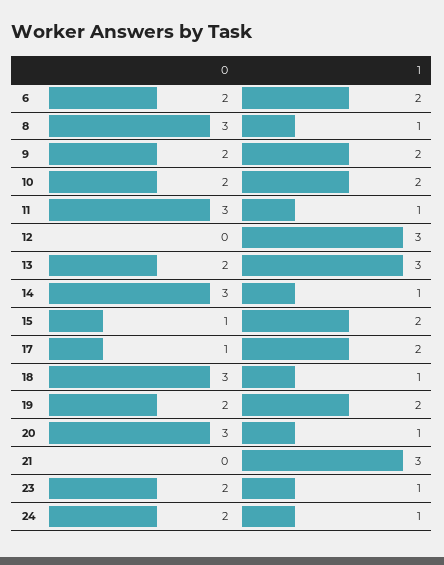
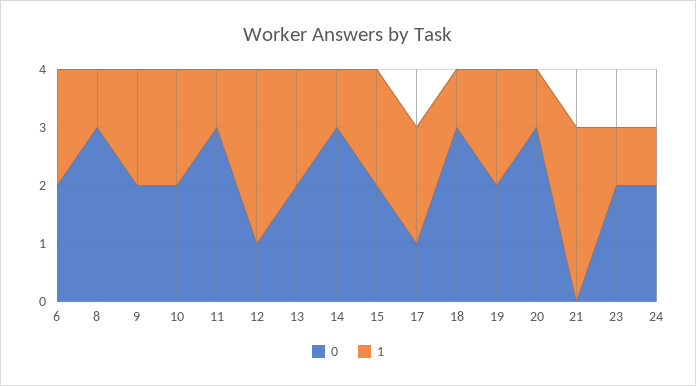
  {
    "0": {
      "6": 2,
      "8": 3,
      "9": 2,
      "10": 2,
      "11": 3,
-     "12": 0,
+     "12": 1,
      "13": 2,
      "14": 3,
-     "15": 1,
+     "15": 2,
      "17": 1,
      "18": 3,
      "19": 2,
      "20": 3,
      "21": 0,
      "23": 2,
      "24": 2
    },
    "1": {
      "6": 2,
      "8": 1,
      "9": 2,
      "10": 2,
      "11": 1,
      "12": 3,
-     "13": 3,
+     "13": 2,
      "14": 1,
      "15": 2,
      "17": 2,
      "18": 1,
      "19": 2,
      "20": 1,
      "21": 3,
      "23": 1,
      "24": 1
    }
  }

